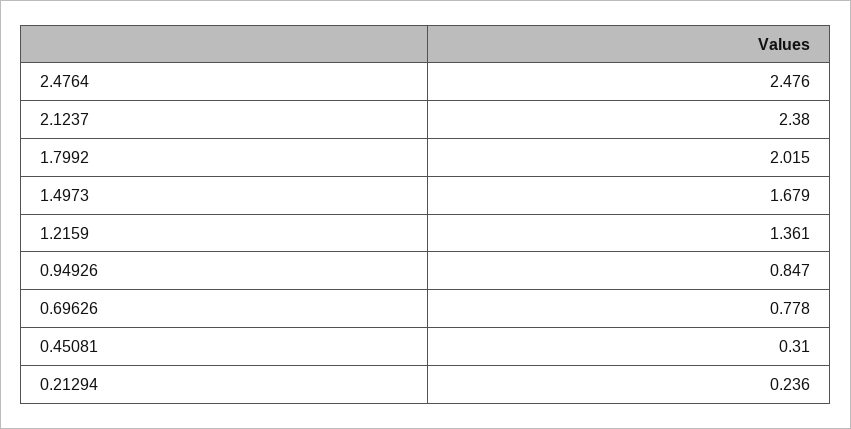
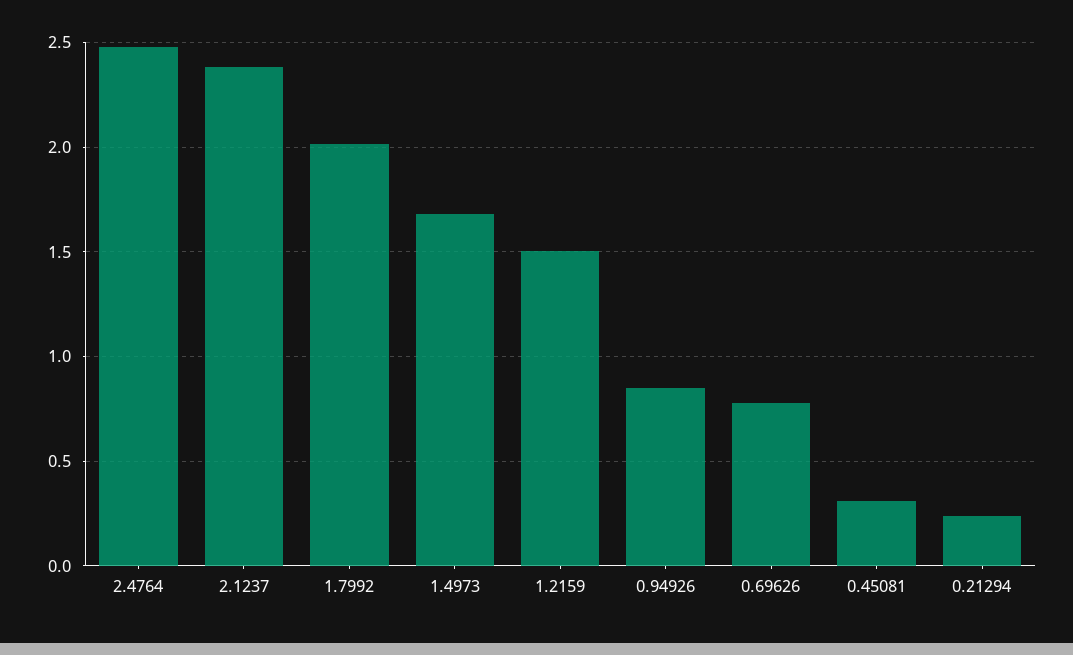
  {
    "2.4764": 2.476,
    "2.1237": 2.38,
    "1.7992": 2.015,
    "1.4973": 1.679,
-   "1.2159": 1.361,
+   "1.2159": 1.5,
    "0.94926": 0.847,
    "0.69626": 0.778,
    "0.45081": 0.31,
    "0.21294": 0.236
  }

